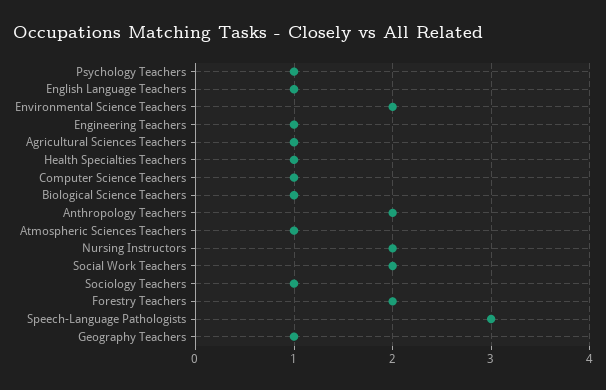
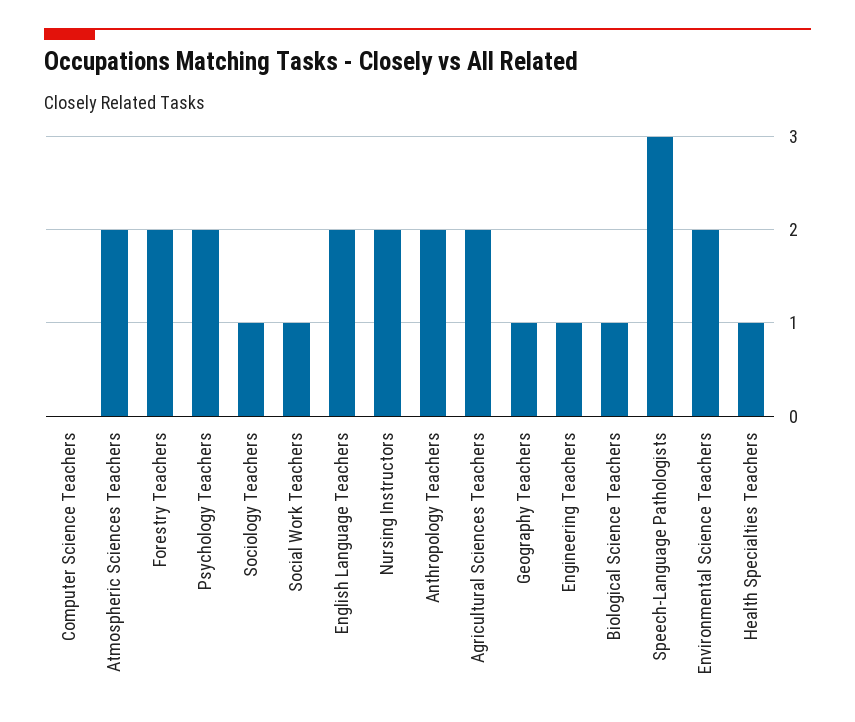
  {
-   "Psychology Teachers": 1,
+   "Psychology Teachers": 2,
-   "English Language Teachers": 1,
+   "English Language Teachers": 2,
    "Environmental Science Teachers": 2,
    "Engineering Teachers": 1,
-   "Agricultural Sciences Teachers": 1,
+   "Agricultural Sciences Teachers": 2,
    "Health Specialties Teachers": 1,
-   "Computer Science Teachers": 1,
+   "Computer Science Teachers": 0,
    "Biological Science Teachers": 1,
    "Anthropology Teachers": 2,
-   "Atmospheric Sciences Teachers": 1,
+   "Atmospheric Sciences Teachers": 2,
    "Nursing Instructors": 2,
-   "Social Work Teachers": 2,
+   "Social Work Teachers": 1,
    "Sociology Teachers": 1,
    "Forestry Teachers": 2,
    "Speech-Language Pathologists": 3,
    "Geography Teachers": 1
  }

